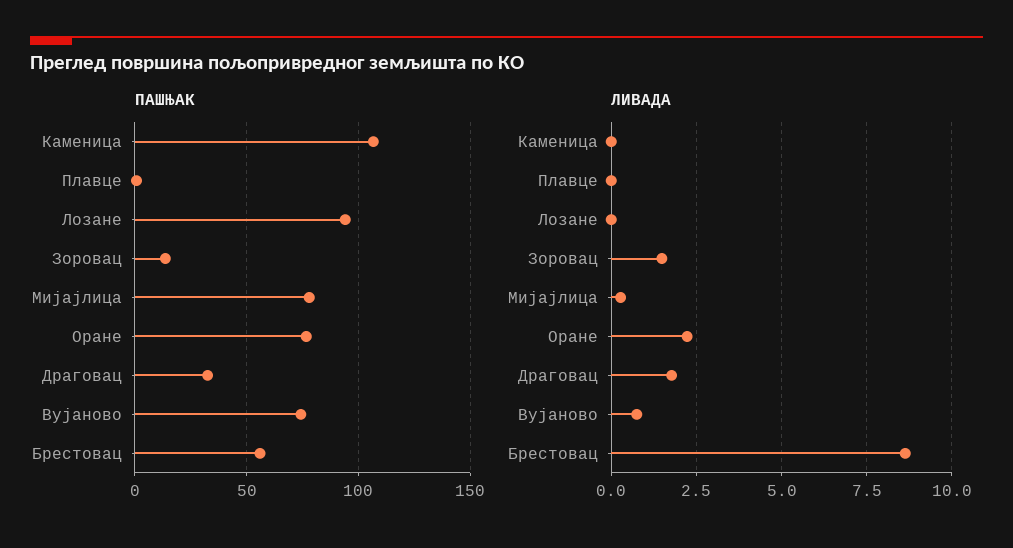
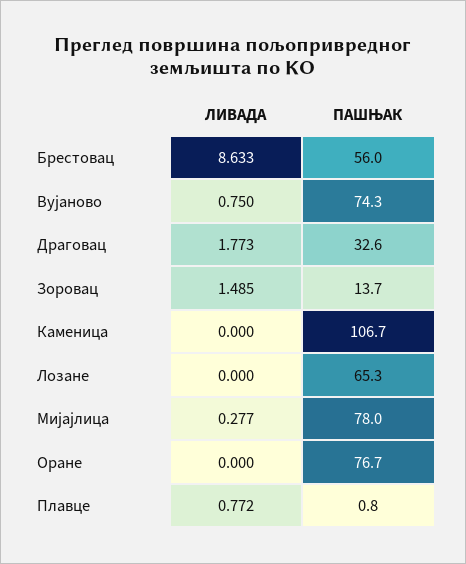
  {
    "ПАШЊАК": {
      "Каменица": 106.7,
      "Плавце": 0.8,
-     "Лозане": 95,
+     "Лозане": 65.3,
      "Зоровац": 13.7,
      "Мијајлица": 78,
      "Оране": 76.7,
      "Драговац": 32.6,
      "Вујаново": 74.3,
      "Брестовац": 56
    },
    "ЛИВАДА": {
      "Каменица": 0,
-     "Плавце": 0,
+     "Плавце": 0.772,
      "Лозане": 0,
      "Зоровац": 1.485,
      "Мијајлица": 0.277,
-     "Оране": 2.25,
+     "Оране": 0,
      "Драговац": 1.773,
      "Вујаново": 0.75,
      "Брестовац": 8.633
    }
  }

